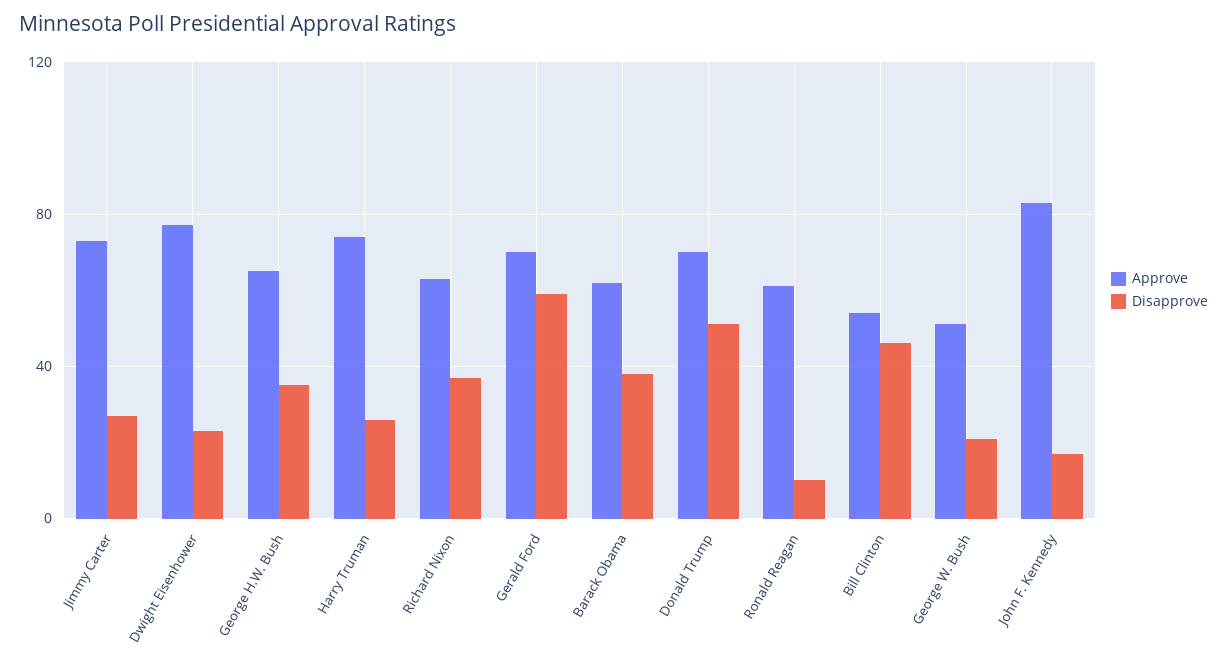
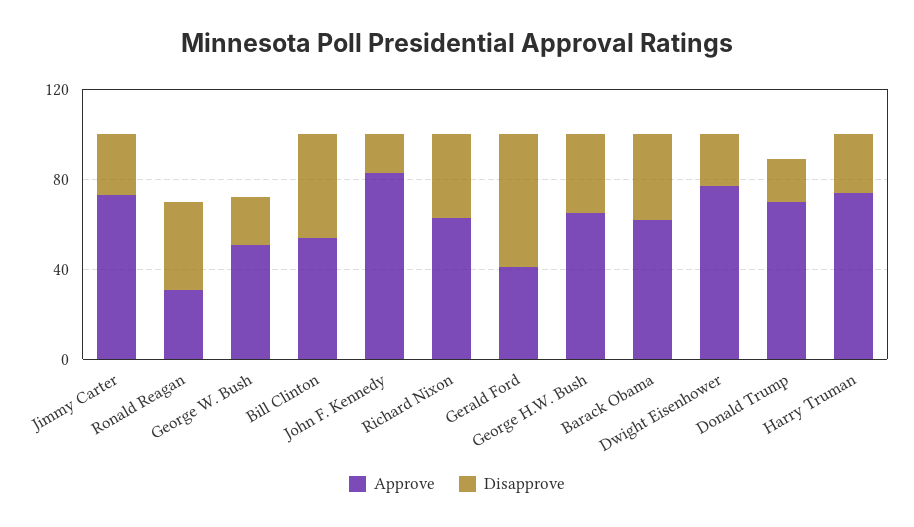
  {
    "Approve": {
      "Jimmy Carter": 75,
      "Dwight Eisenhower": 75,
      "George H.W. Bush": 65,
      "Harry Truman": 75,
      "Richard Nixon": 65,
-     "Gerald Ford": 70,
+     "Gerald Ford": 40,
      "Barack Obama": 60,
      "Donald Trump": 70,
-     "Ronald Reagan": 60,
+     "Ronald Reagan": 30,
      "Bill Clinton": 55,
      "George W. Bush": 50,
      "John F. Kennedy": 85
    },
    "Disapprove": {
      "Jimmy Carter": 25,
      "Dwight Eisenhower": 25,
      "George H.W. Bush": 35,
      "Harry Truman": 25,
      "Richard Nixon": 35,
      "Gerald Ford": 60,
      "Barack Obama": 40,
-     "Donald Trump": 50,
+     "Donald Trump": 20,
-     "Ronald Reagan": 10,
+     "Ronald Reagan": 40,
      "Bill Clinton": 45,
      "George W. Bush": 20,
      "John F. Kennedy": 15
    }
  }

